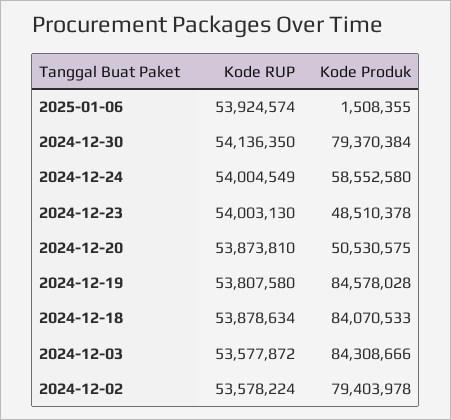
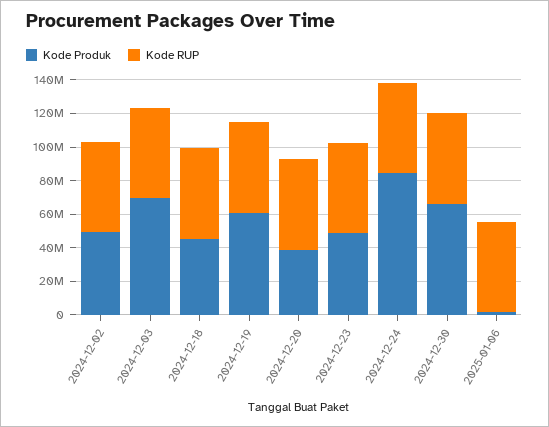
  {
    "Kode RUP": {
      "2025-01-06": 53924574,
      "2024-12-30": 54136350,
      "2024-12-24": 54004549,
      "2024-12-23": 54003130,
      "2024-12-20": 53873810,
      "2024-12-19": 53807580,
      "2024-12-18": 53878634,
      "2024-12-03": 53577872,
      "2024-12-02": 53578224
    },
    "Kode Produk": {
      "2025-01-06": 1508355,
-     "2024-12-30": 79370384,
+     "2024-12-30": 65000000,
-     "2024-12-24": 58552580,
+     "2024-12-24": 85000000,
      "2024-12-23": 48510378,
-     "2024-12-20": 50530575,
+     "2024-12-20": 40000000,
-     "2024-12-19": 84578028,
+     "2024-12-19": 60000000,
-     "2024-12-18": 84070533,
+     "2024-12-18": 45000000,
-     "2024-12-03": 84308666,
+     "2024-12-03": 70000000,
-     "2024-12-02": 79403978
+     "2024-12-02": 50000000
    }
  }

